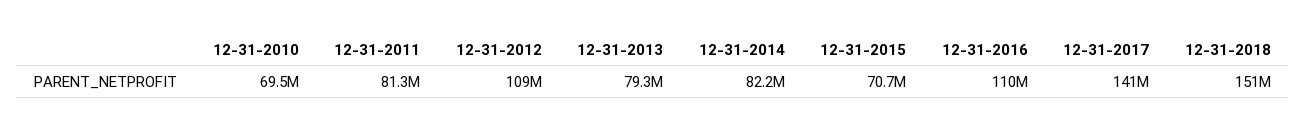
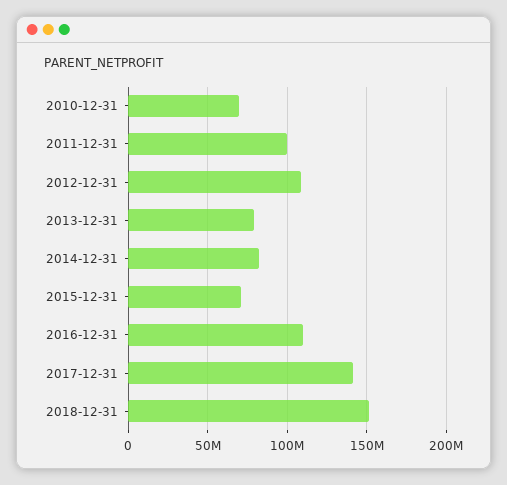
  {
    "12-31-2010": 69500000,
-   "12-31-2011": 81300000,
+   "12-31-2011": 100000000,
    "12-31-2012": 109000000,
    "12-31-2013": 79300000,
    "12-31-2014": 82200000,
    "12-31-2015": 70700000,
    "12-31-2016": 110000000,
    "12-31-2017": 141000000,
    "12-31-2018": 151000000
  }

